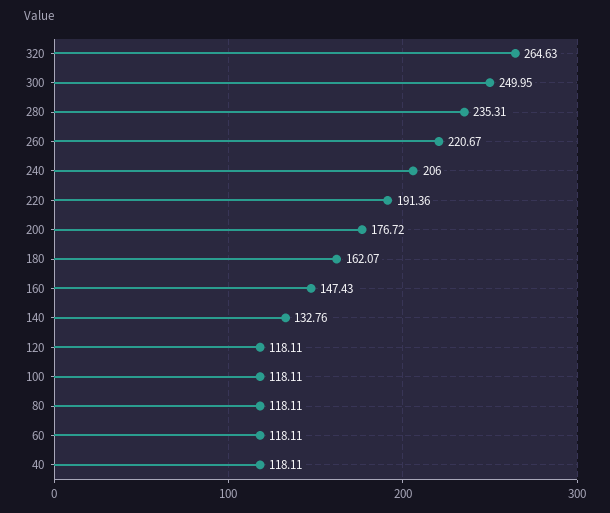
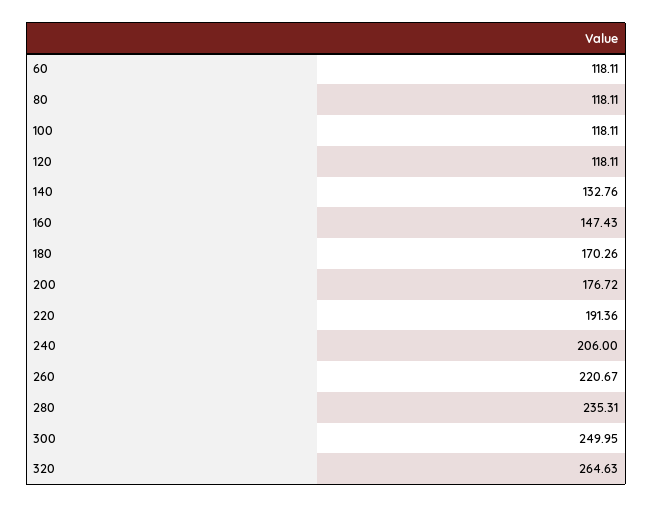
  {
    "320": 264.63,
    "300": 249.95,
    "280": 235.31,
    "260": 220.67,
    "240": 206,
    "220": 191.36,
    "200": 176.72,
-   "180": 162.07,
+   "180": 170.26,
    "160": 147.43,
    "140": 132.76,
    "120": 118.11,
    "100": 118.11,
    "80": 118.11,
-   "60": 118.11,
+   "60": 118.11
-   "40": 118.11
  }

